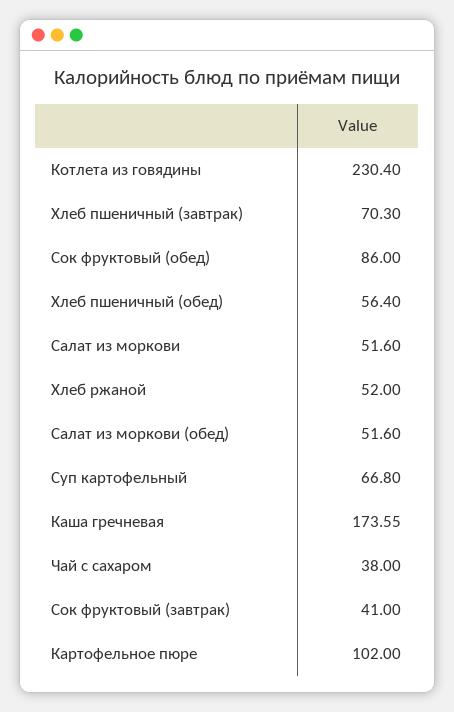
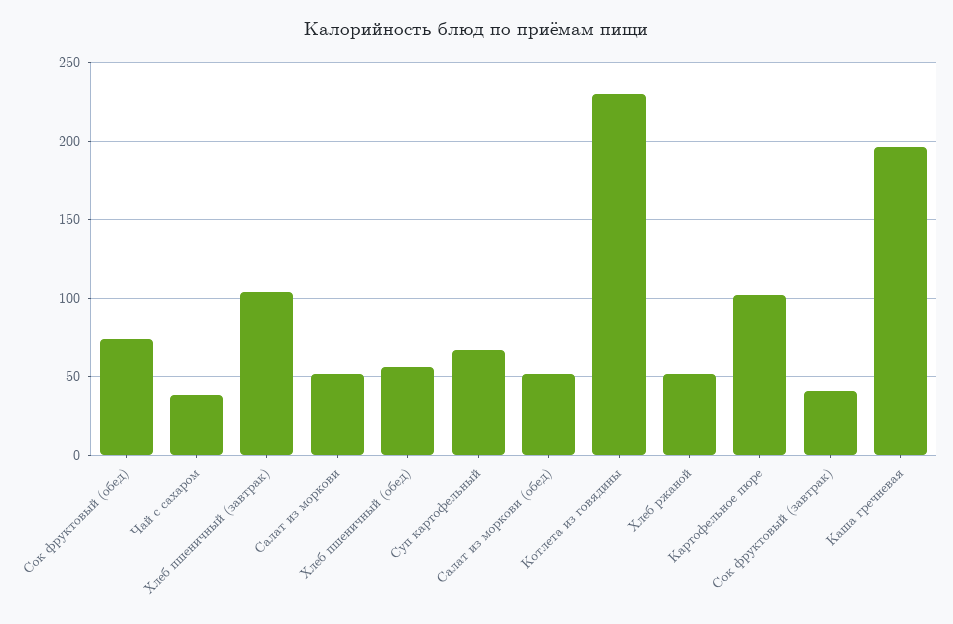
  {
    "Котлета из говядины": 230.4,
-   "Хлеб пшеничный (завтрак)": 70.3,
+   "Хлеб пшеничный (завтрак)": 105,
-   "Сок фруктовый (обед)": 86,
+   "Сок фруктовый (обед)": 75,
    "Хлеб пшеничный (обед)": 56.4,
    "Салат из моркови": 51.6,
    "Хлеб ржаной": 52,
    "Салат из моркови (обед)": 51.6,
    "Суп картофельный": 66.8,
-   "Каша гречневая": 173.55,
+   "Каша гречневая": 195,
    "Чай с сахаром": 38,
    "Сок фруктовый (завтрак)": 41,
    "Картофельное пюре": 102
  }

